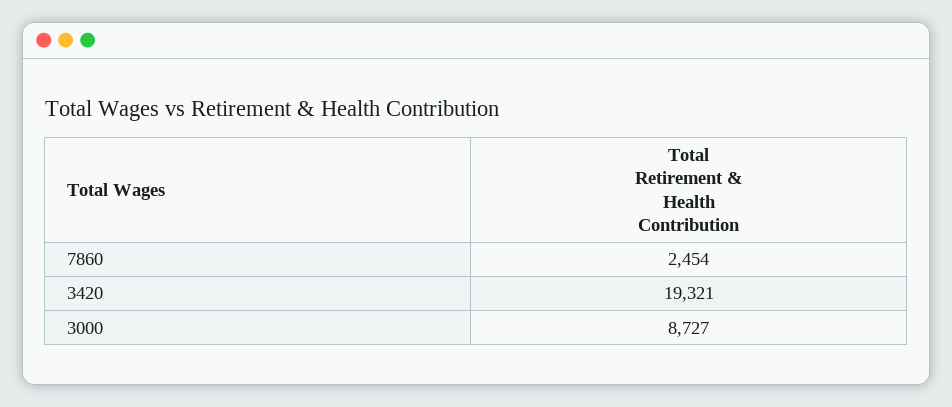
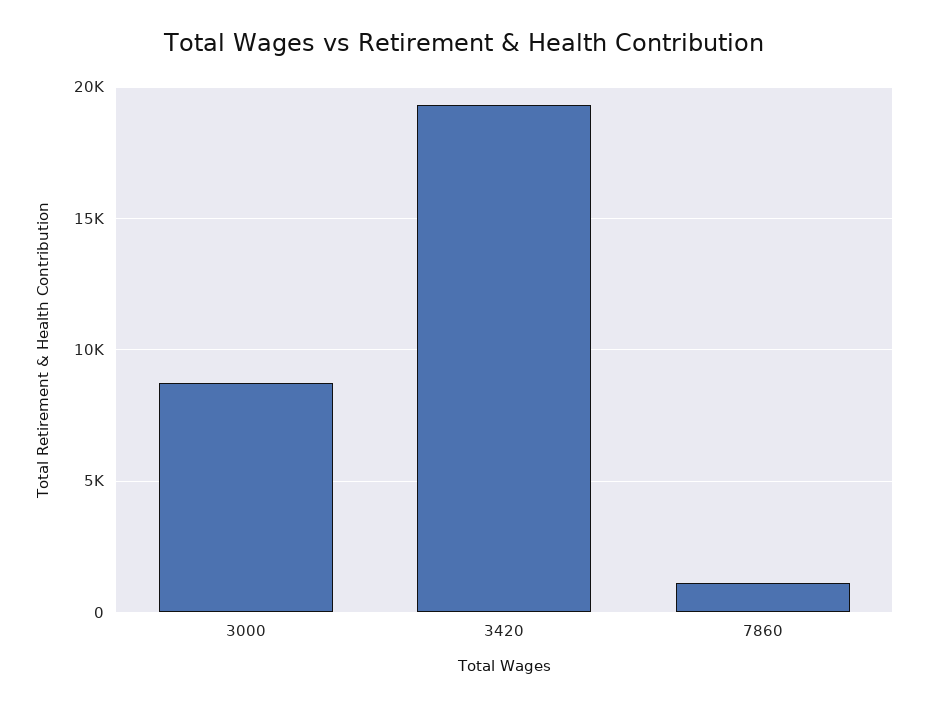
  {
-   "7860": 2454,
+   "7860": 1000,
    "3420": 19321,
    "3000": 8727
  }

